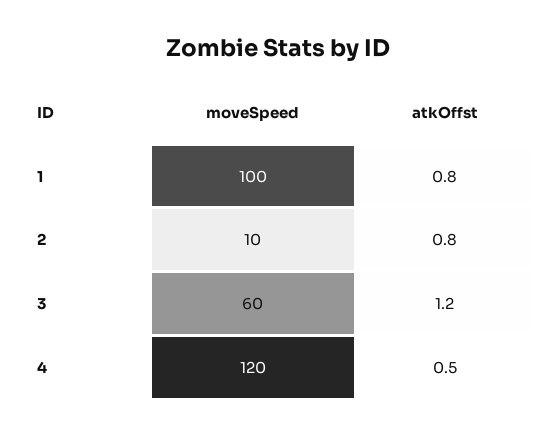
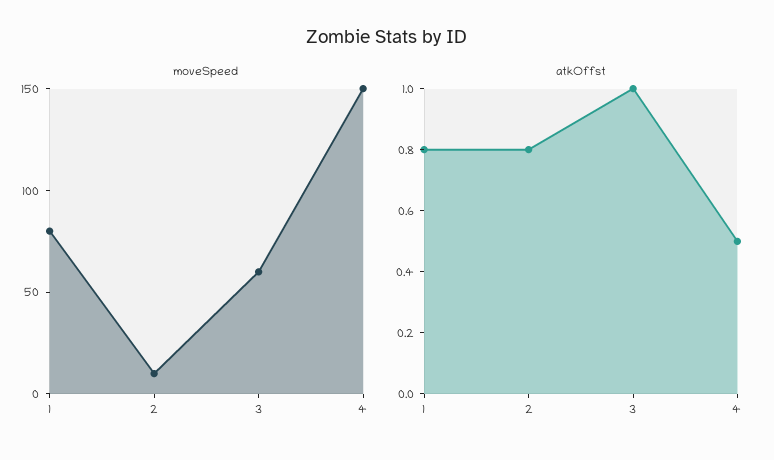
  {
    "moveSpeed": {
-     "1": 100,
+     "1": 80,
      "2": 10,
      "3": 60,
-     "4": 120
+     "4": 150
    },
    "atkOffst": {
      "1": 0.8,
      "2": 0.8,
-     "3": 1.2,
+     "3": 1,
      "4": 0.5
    }
  }

